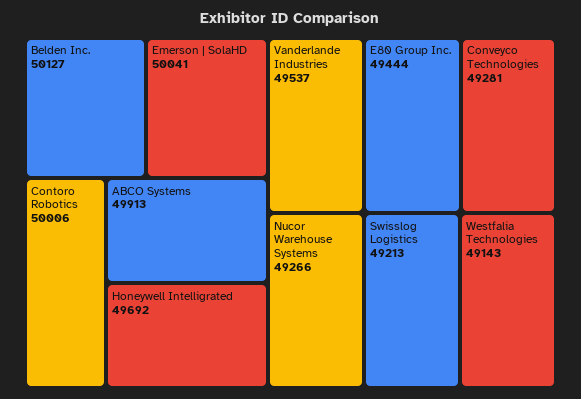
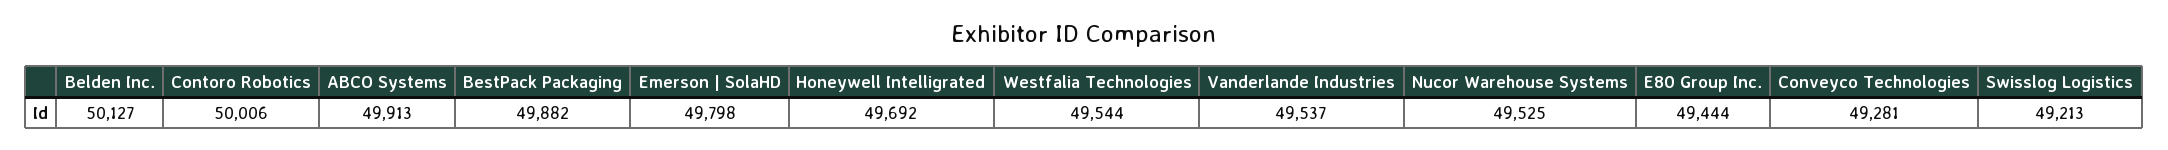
  {
    "Belden Inc.": 50127,
-   "Emerson | SolaHD": 50041,
+   "Emerson | SolaHD": 49798,
    "Contoro Robotics": 50006,
    "ABCO Systems": 49913,
    "Honeywell Intelligrated": 49692,
    "Vanderlande Industries": 49537,
    "E80 Group Inc.": 49444,
    "Conveyco Technologies": 49281,
-   "Nucor Warehouse Systems": 49266,
+   "Nucor Warehouse Systems": 49525,
    "Swisslog Logistics": 49213,
-   "Westfalia Technologies": 49143
+   "Westfalia Technologies": 49544,
+   "BestPack Packaging": 49882
  }

